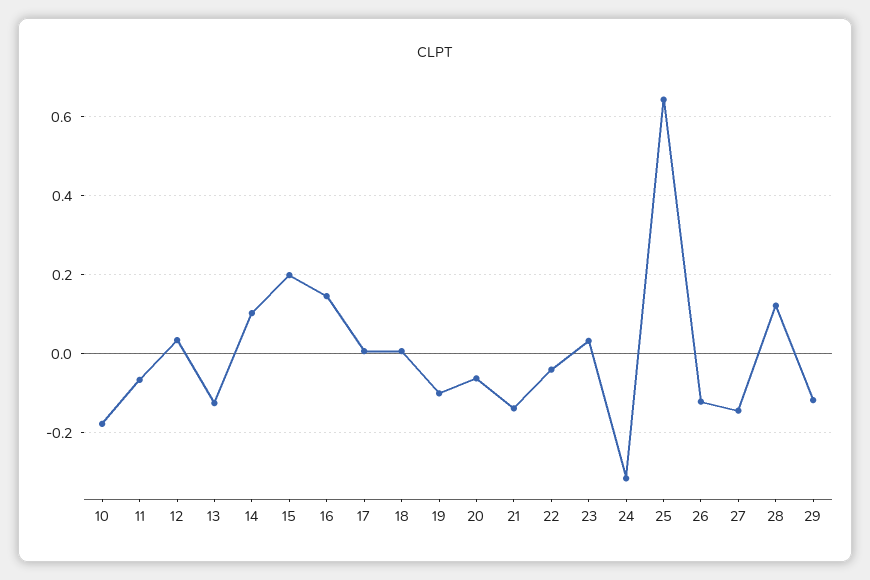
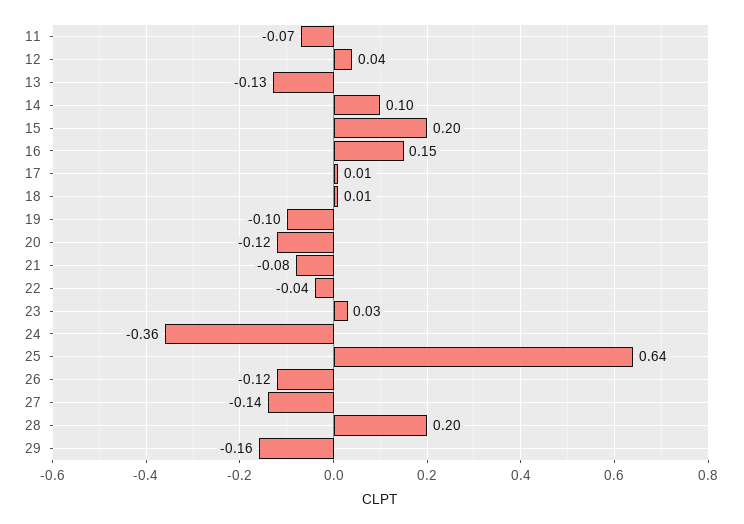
  {
-   "10": -0.18,
    "11": -0.07,
    "12": 0.04,
    "13": -0.13,
    "14": 0.1,
    "15": 0.2,
    "16": 0.15,
    "17": 0.01,
    "18": 0.01,
    "19": -0.1,
-   "20": -0.06,
+   "20": -0.12,
-   "21": -0.14,
+   "21": -0.08,
    "22": -0.04,
    "23": 0.03,
-   "24": -0.32,
+   "24": -0.36,
    "25": 0.64,
    "26": -0.12,
    "27": -0.14,
-   "28": 0.12,
+   "28": 0.2,
-   "29": -0.12
+   "29": -0.16
  }

